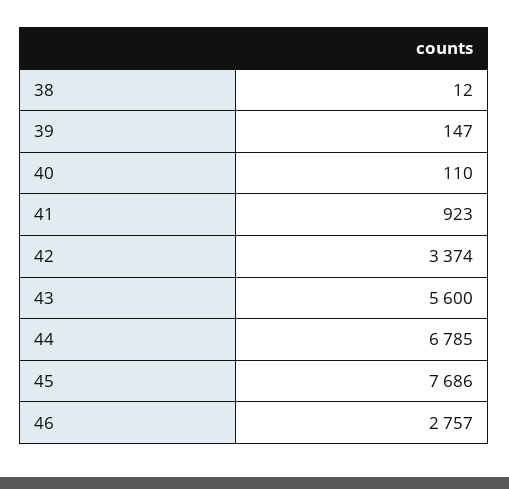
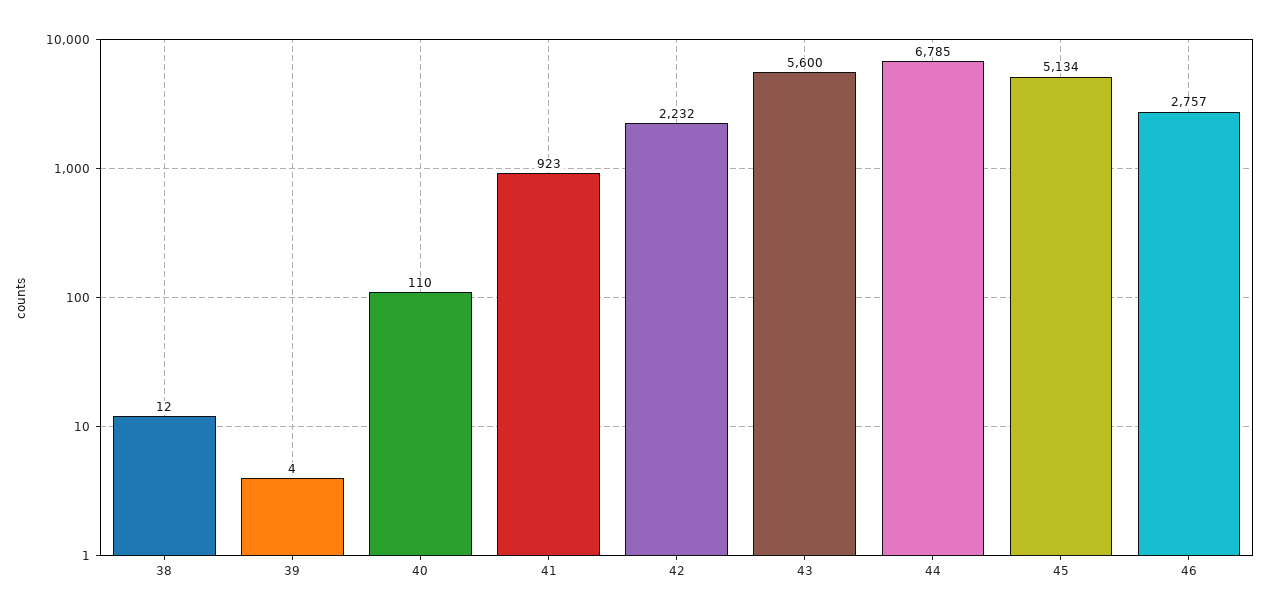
  {
    "38": 12,
-   "39": 147,
+   "39": 4,
    "40": 110,
    "41": 923,
-   "42": 3374,
+   "42": 2232,
    "43": 5600,
    "44": 6785,
-   "45": 7686,
+   "45": 5134,
    "46": 2757
  }

